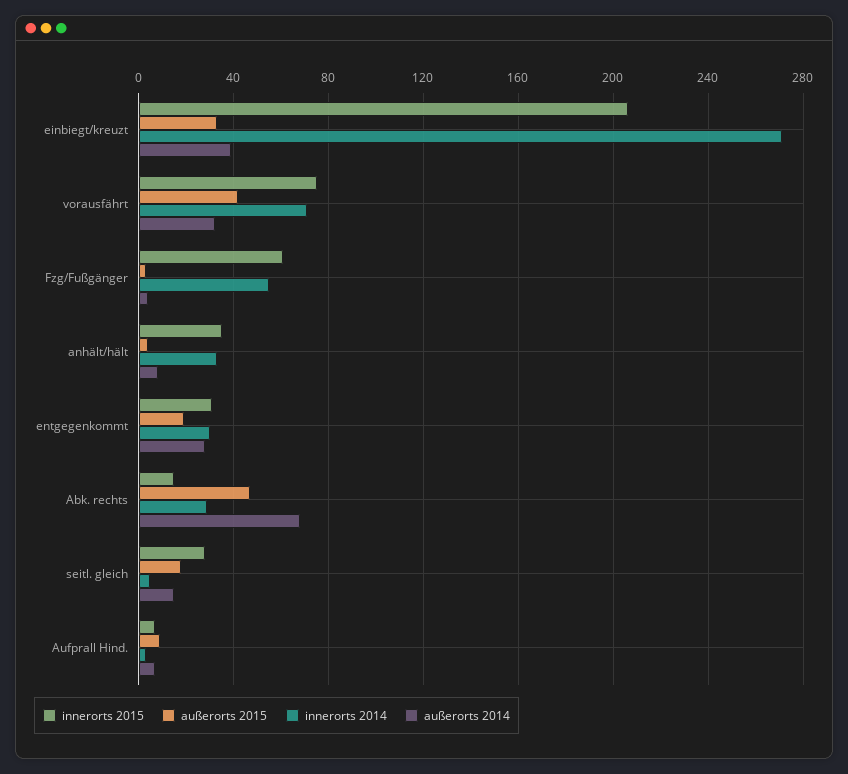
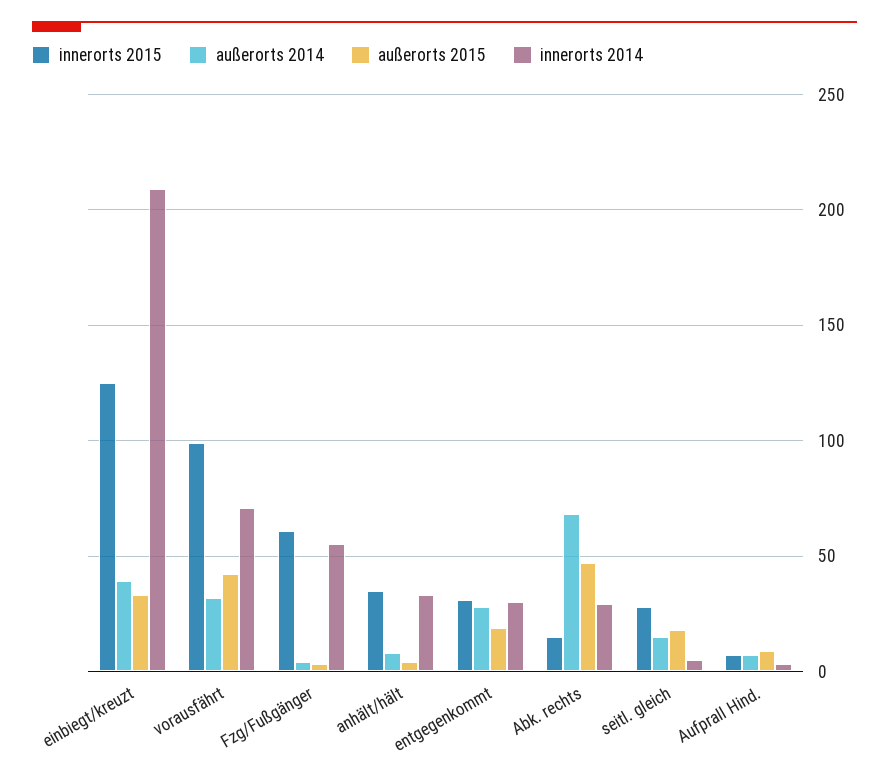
  {
    "innerorts 2015": {
-     "einbiegt/kreuzt": 205,
+     "einbiegt/kreuzt": 125,
-     "vorausfährt": 75,
+     "vorausfährt": 100,
      "Fzg/Fußgänger": 60,
      "anhält/hält": 35,
      "entgegenkommt": 30,
      "Abk. rechts": 15,
      "seitl. gleich": 30,
      "Aufprall Hind.": 5
    },
    "außerorts 2015": {
      "einbiegt/kreuzt": 35,
      "vorausfährt": 40,
      "Fzg/Fußgänger": 5,
      "anhält/hält": 5,
      "entgegenkommt": 20,
      "Abk. rechts": 45,
      "seitl. gleich": 20,
      "Aufprall Hind.": 10
    },
    "innerorts 2014": {
-     "einbiegt/kreuzt": 270,
+     "einbiegt/kreuzt": 210,
      "vorausfährt": 70,
      "Fzg/Fußgänger": 55,
      "anhält/hält": 35,
      "entgegenkommt": 30,
      "Abk. rechts": 30,
      "seitl. gleich": 5,
      "Aufprall Hind.": 5
    },
    "außerorts 2014": {
      "einbiegt/kreuzt": 40,
      "vorausfährt": 30,
      "Fzg/Fußgänger": 5,
      "anhält/hält": 10,
      "entgegenkommt": 30,
      "Abk. rechts": 70,
      "seitl. gleich": 15,
      "Aufprall Hind.": 5
    }
  }

